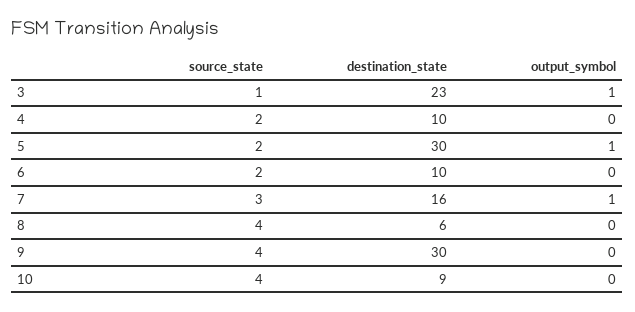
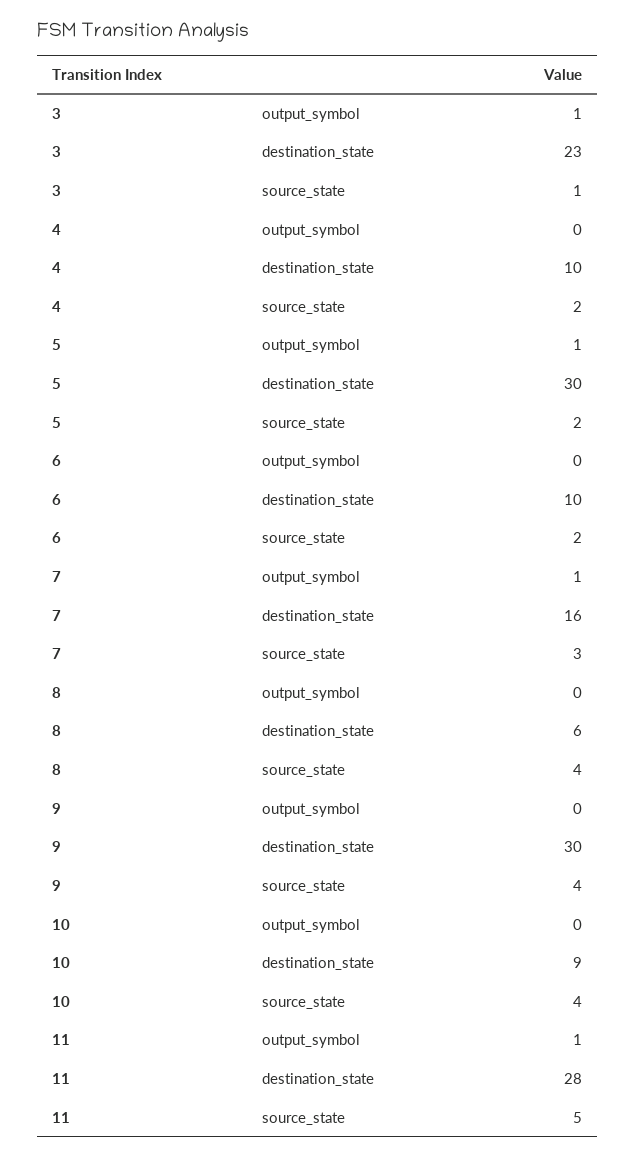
  {
    "source_state": {
      "3": 1,
      "4": 2,
      "5": 2,
      "6": 2,
      "7": 3,
      "8": 4,
      "9": 4,
-     "10": 4
+     "10": 4,
+     "11": 5
    },
    "destination_state": {
      "3": 23,
      "4": 10,
      "5": 30,
      "6": 10,
      "7": 16,
      "8": 6,
      "9": 30,
-     "10": 9
+     "10": 9,
+     "11": 28
    },
    "output_symbol": {
      "3": 1,
      "4": 0,
      "5": 1,
      "6": 0,
      "7": 1,
      "8": 0,
      "9": 0,
-     "10": 0
+     "10": 0,
+     "11": 1
    }
  }

